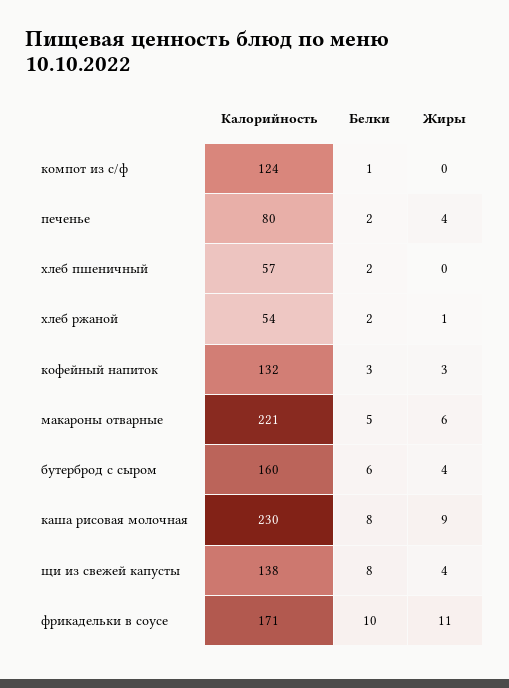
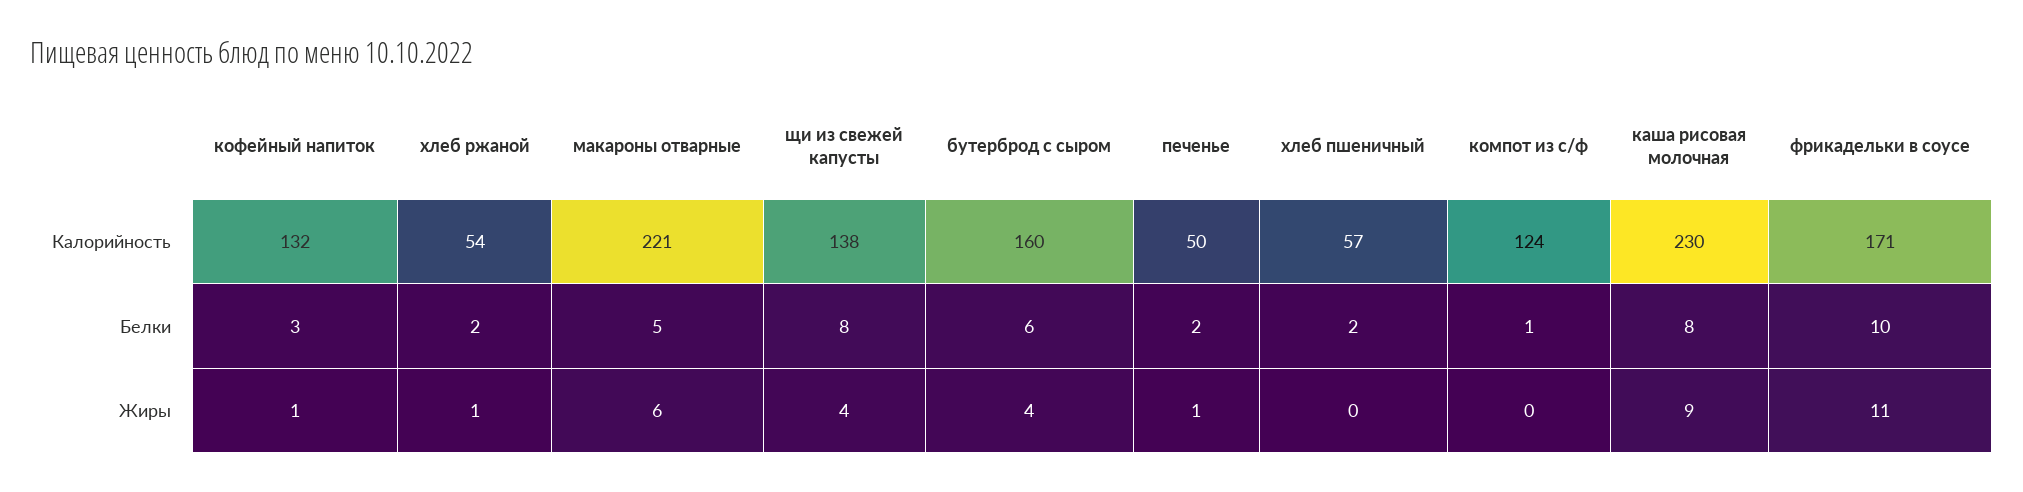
  {
    "Калорийность": {
      "компот из с/ф": 124,
-     "печенье": 80,
+     "печенье": 50,
      "хлеб пшеничный": 57,
      "хлеб ржаной": 54,
      "кофейный напиток": 132,
      "макароны отварные": 221,
      "бутерброд с сыром": 160,
      "каша рисовая молочная": 230,
      "щи из свежей капусты": 138,
      "фрикадельки в соусе": 171
    },
    "Белки": {
      "компот из с/ф": 1,
      "печенье": 2,
      "хлеб пшеничный": 2,
      "хлеб ржаной": 2,
      "кофейный напиток": 3,
      "макароны отварные": 5,
      "бутерброд с сыром": 6,
      "каша рисовая молочная": 8,
      "щи из свежей капусты": 8,
      "фрикадельки в соусе": 10
    },
    "Жиры": {
      "компот из с/ф": 0,
-     "печенье": 4,
+     "печенье": 1,
      "хлеб пшеничный": 0,
      "хлеб ржаной": 1,
-     "кофейный напиток": 3,
+     "кофейный напиток": 1,
      "макароны отварные": 6,
      "бутерброд с сыром": 4,
      "каша рисовая молочная": 9,
      "щи из свежей капусты": 4,
      "фрикадельки в соусе": 11
    }
  }

